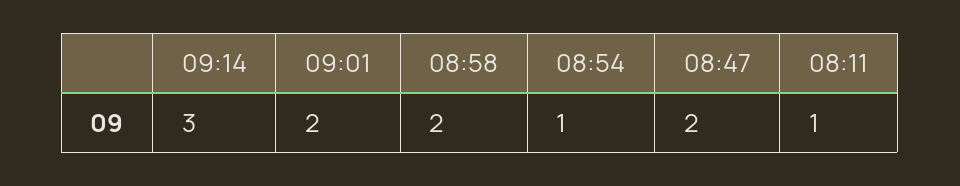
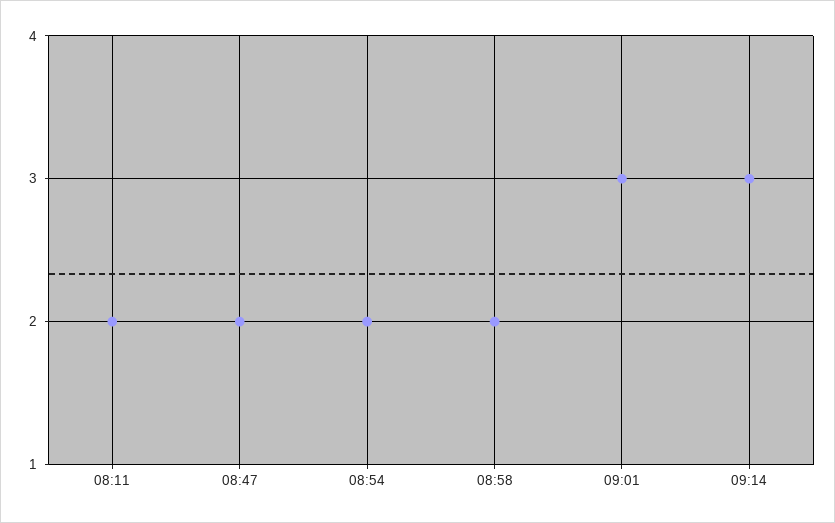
  {
    "09:14": 3,
-   "09:01": 2,
+   "09:01": 3,
    "08:58": 2,
-   "08:54": 1,
+   "08:54": 2,
    "08:47": 2,
-   "08:11": 1
+   "08:11": 2
  }

